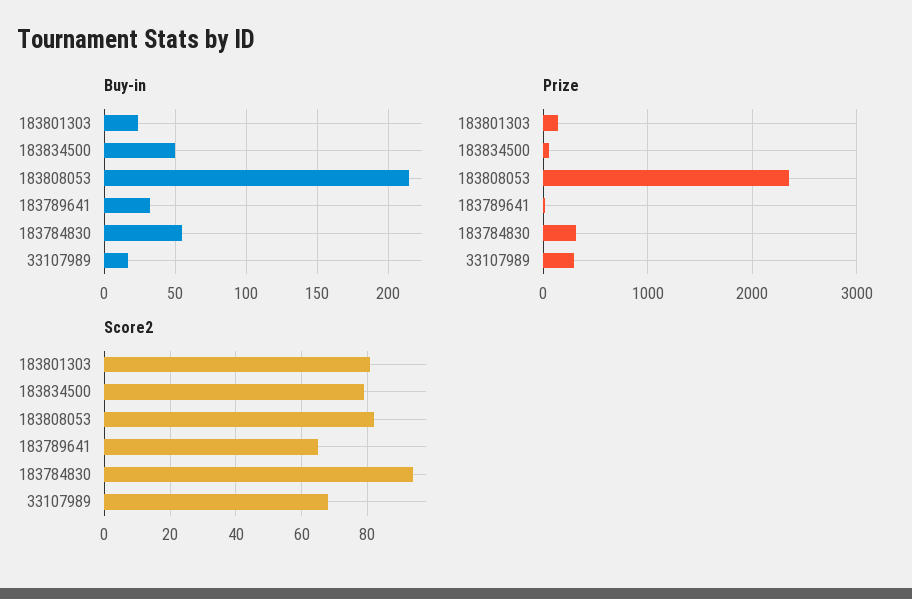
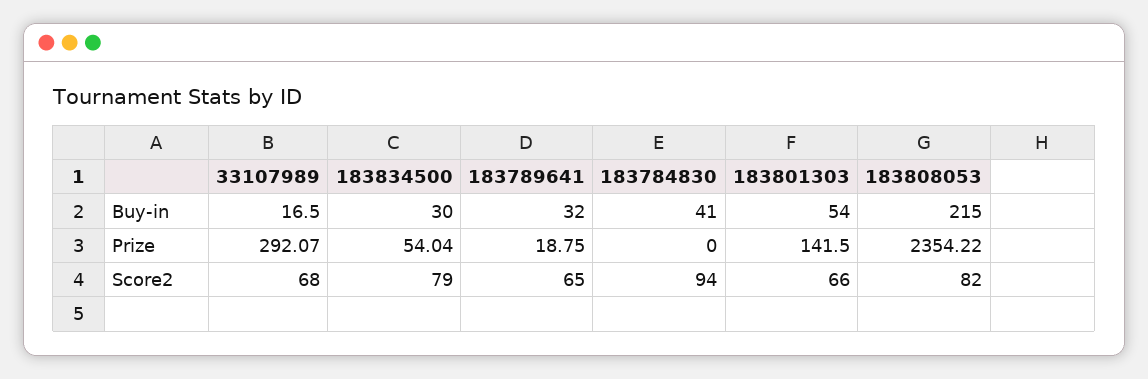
  {
    "Buy-in": {
-     "183801303": 25,
+     "183801303": 54,
-     "183834500": 50,
+     "183834500": 30,
      "183808053": 215,
      "183789641": 32,
-     "183784830": 55,
+     "183784830": 41,
      "33107989": 16.5
    },
    "Prize": {
      "183801303": 141.5,
      "183834500": 54.04,
      "183808053": 2354.22,
      "183789641": 18.75,
-     "183784830": 300,
+     "183784830": 0,
      "33107989": 292.07
    },
    "Score2": {
-     "183801303": 80,
+     "183801303": 66,
      "183834500": 79,
      "183808053": 82,
      "183789641": 65,
      "183784830": 94,
      "33107989": 68
    }
  }

